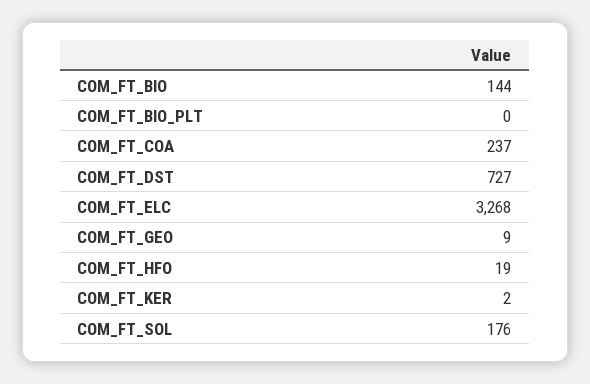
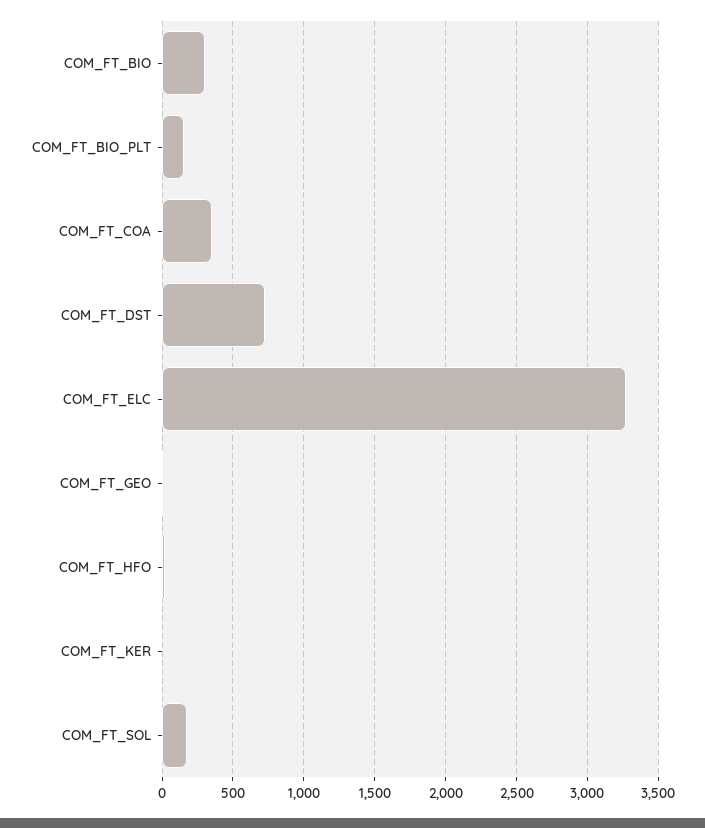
  {
-   "COM_FT_BIO": 144,
+   "COM_FT_BIO": 300,
-   "COM_FT_BIO_PLT": 0,
+   "COM_FT_BIO_PLT": 150,
-   "COM_FT_COA": 237,
+   "COM_FT_COA": 350,
    "COM_FT_DST": 727,
    "COM_FT_ELC": 3268,
    "COM_FT_GEO": 9,
    "COM_FT_HFO": 19,
    "COM_FT_KER": 2,
    "COM_FT_SOL": 176
  }

